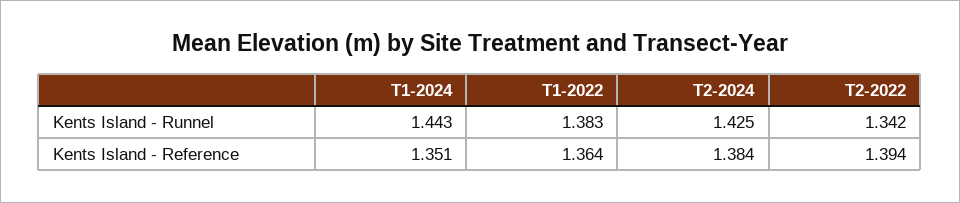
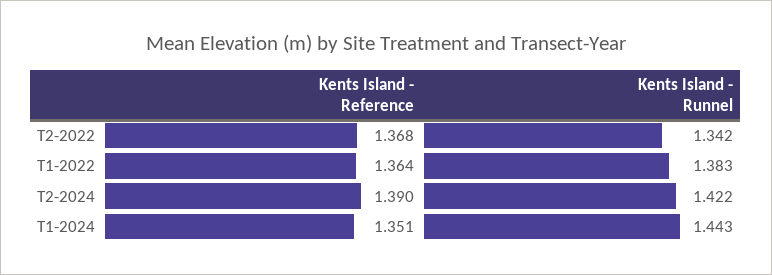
  {
    "T1-2024": {
      "Kents Island - Runnel": 1.443,
      "Kents Island - Reference": 1.351
    },
    "T1-2022": {
      "Kents Island - Runnel": 1.383,
      "Kents Island - Reference": 1.364
    },
    "T2-2024": {
-     "Kents Island - Runnel": 1.425,
+     "Kents Island - Runnel": 1.422,
-     "Kents Island - Reference": 1.384
+     "Kents Island - Reference": 1.39
    },
    "T2-2022": {
      "Kents Island - Runnel": 1.342,
-     "Kents Island - Reference": 1.394
+     "Kents Island - Reference": 1.368
    }
  }

